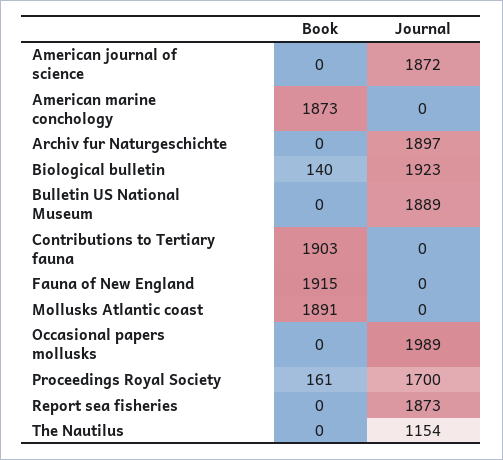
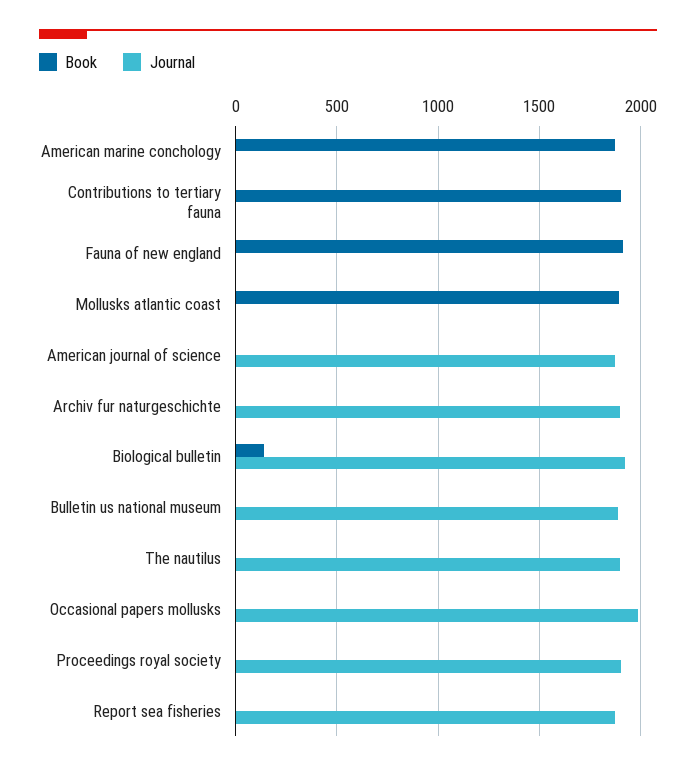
  {
    "Book": {
      "American journal of science": 0,
      "American marine conchology": 1873,
      "Archiv fur Naturgeschichte": 0,
      "Biological bulletin": 140,
      "Bulletin US National Museum": 0,
      "Contributions to Tertiary fauna": 1903,
      "Fauna of New England": 1915,
      "Mollusks Atlantic coast": 1891,
      "Occasional papers mollusks": 0,
-     "Proceedings Royal Society": 161,
+     "Proceedings Royal Society": 0,
      "Report sea fisheries": 0,
      "The Nautilus": 0
    },
    "Journal": {
      "American journal of science": 1872,
      "American marine conchology": 0,
      "Archiv fur Naturgeschichte": 1897,
      "Biological bulletin": 1923,
      "Bulletin US National Museum": 1889,
      "Contributions to Tertiary fauna": 0,
      "Fauna of New England": 0,
      "Mollusks Atlantic coast": 0,
      "Occasional papers mollusks": 1989,
-     "Proceedings Royal Society": 1700,
+     "Proceedings Royal Society": 1900,
      "Report sea fisheries": 1873,
-     "The Nautilus": 1154
+     "The Nautilus": 1900
    }
  }

